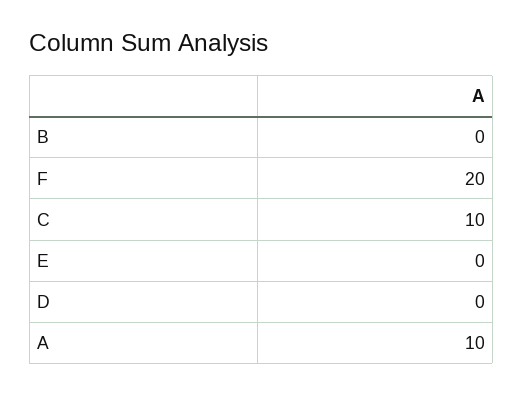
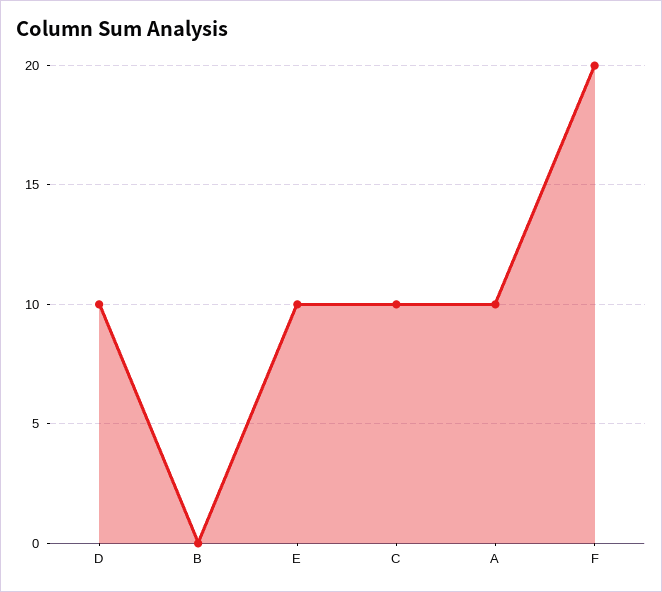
  {
    "B": 0,
    "F": 20,
    "C": 10,
-   "E": 0,
+   "E": 10,
-   "D": 0,
+   "D": 10,
    "A": 10
  }

